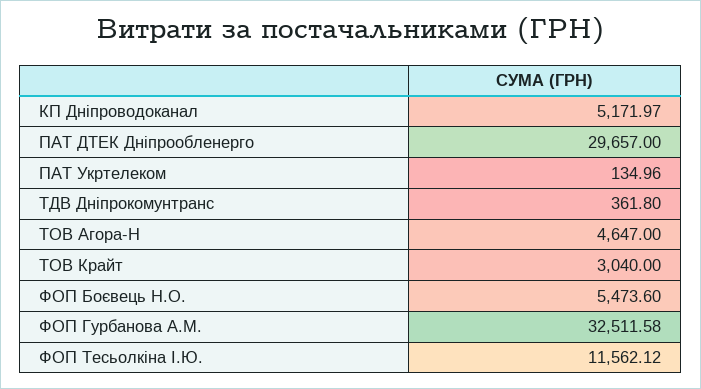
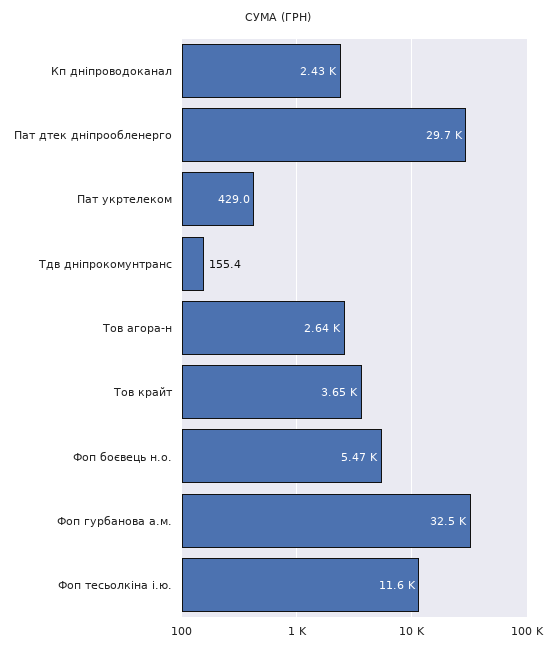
  {
-   "КП Дніпроводоканал": 5171.97,
+   "КП Дніпроводоканал": 2430,
    "ПАТ ДТЕК Дніпрообленерго": 29657,
-   "ПАТ Укртелеком": 134.96,
+   "ПАТ Укртелеком": 429,
-   "ТДВ Дніпрокомунтранс": 361.8,
+   "ТДВ Дніпрокомунтранс": 155.4,
-   "ТОВ Агора-Н": 4647,
+   "ТОВ Агора-Н": 2640,
-   "ТОВ Крайт": 3040,
+   "ТОВ Крайт": 3650,
    "ФОП Боєвець Н.О.": 5473.6,
    "ФОП Гурбанова А.М.": 32511.58,
    "ФОП Тесьолкіна І.Ю.": 11562.12
  }

